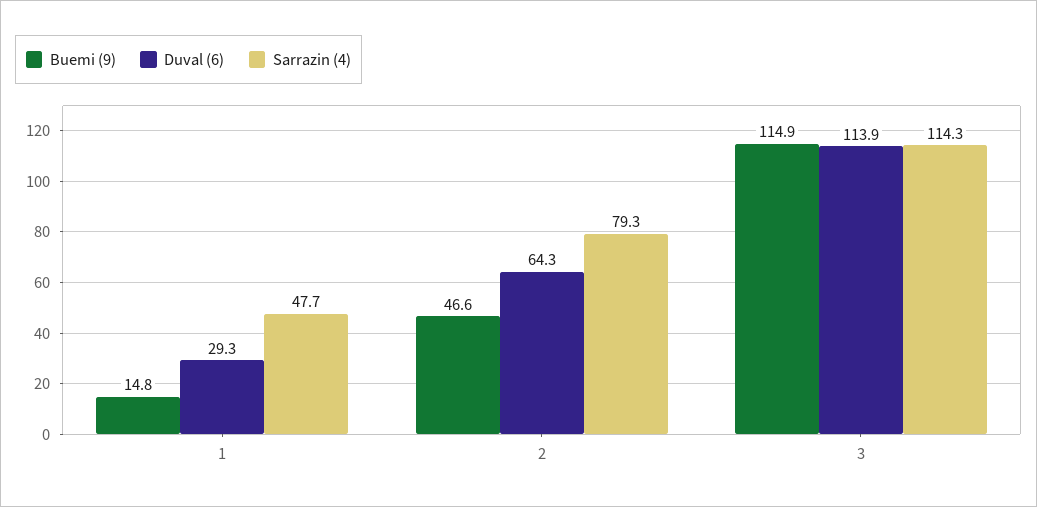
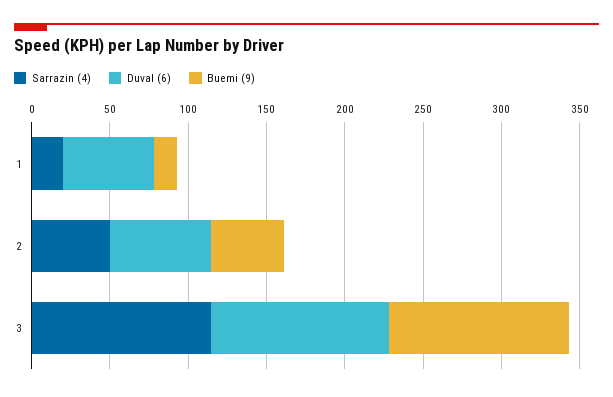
  {
    "Buemi (9)": {
      "1": 14.8,
      "2": 46.6,
      "3": 114.9
    },
    "Duval (6)": {
-     "1": 29.3,
+     "1": 60,
      "2": 64.3,
      "3": 113.9
    },
    "Sarrazin (4)": {
-     "1": 47.7,
+     "1": 20,
-     "2": 79.3,
+     "2": 50,
      "3": 114.3
    }
  }

